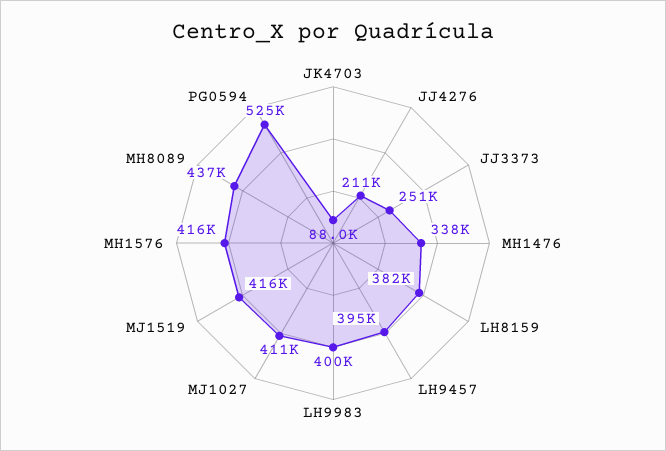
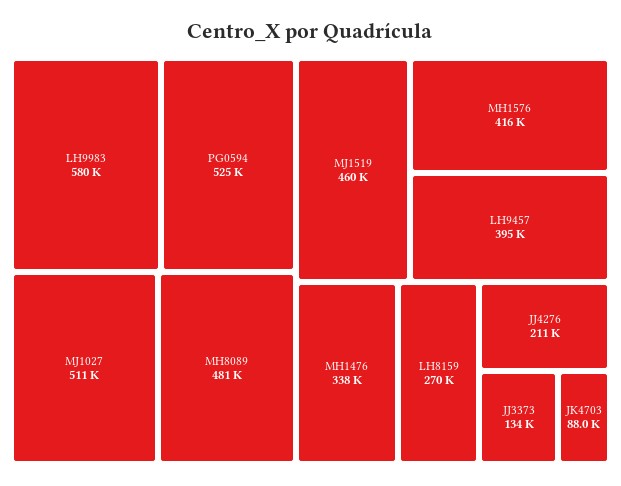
  {
    "JK4703": 88000,
    "JJ4276": 211000,
-   "JJ3373": 251000,
+   "JJ3373": 134000,
    "MH1476": 338000,
-   "LH8159": 382000,
+   "LH8159": 270000,
    "LH9457": 395000,
-   "LH9983": 400000,
+   "LH9983": 580000,
-   "MJ1027": 411000,
+   "MJ1027": 511000,
-   "MJ1519": 416000,
+   "MJ1519": 460000,
    "MH1576": 416000,
-   "MH8089": 437000,
+   "MH8089": 481000,
    "PG0594": 525000
  }

